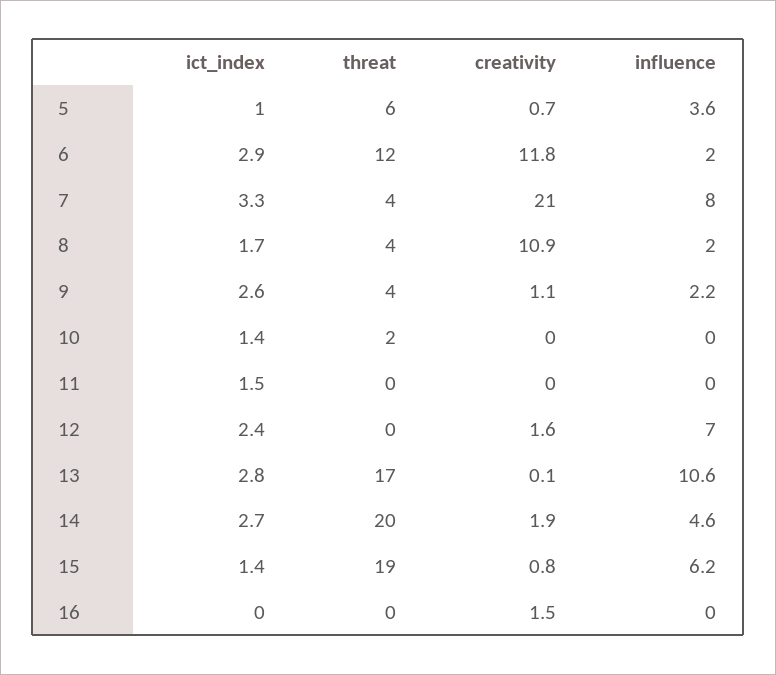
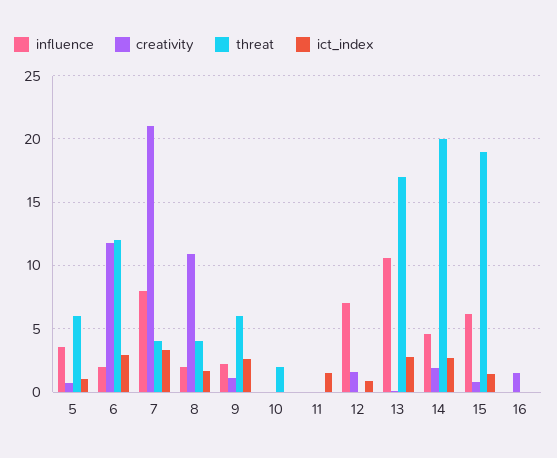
  {
    "ict_index": {
      "5": 1,
      "6": 2.9,
      "7": 3.3,
      "8": 1.7,
      "9": 2.6,
-     "10": 1.4,
+     "10": 0,
      "11": 1.5,
-     "12": 2.4,
+     "12": 1,
      "13": 2.8,
      "14": 2.7,
      "15": 1.4,
      "16": 0
    },
    "threat": {
      "5": 6,
      "6": 12,
      "7": 4,
      "8": 4,
-     "9": 4,
+     "9": 6,
      "10": 2,
      "11": 0,
      "12": 0,
      "13": 17,
      "14": 20,
      "15": 19,
      "16": 0
    },
    "creativity": {
      "5": 0.7,
      "6": 11.8,
      "7": 21,
      "8": 10.9,
      "9": 1.1,
      "10": 0,
      "11": 0,
      "12": 1.6,
      "13": 0.1,
      "14": 1.9,
      "15": 0.8,
      "16": 1.5
    },
    "influence": {
      "5": 3.6,
      "6": 2,
      "7": 8,
      "8": 2,
      "9": 2.2,
      "10": 0,
      "11": 0,
      "12": 7,
      "13": 10.6,
      "14": 4.6,
      "15": 6.2,
      "16": 0
    }
  }

